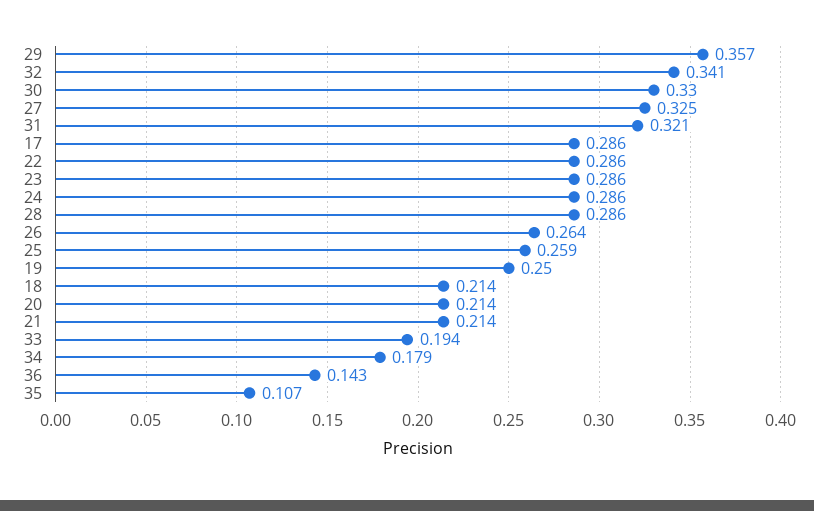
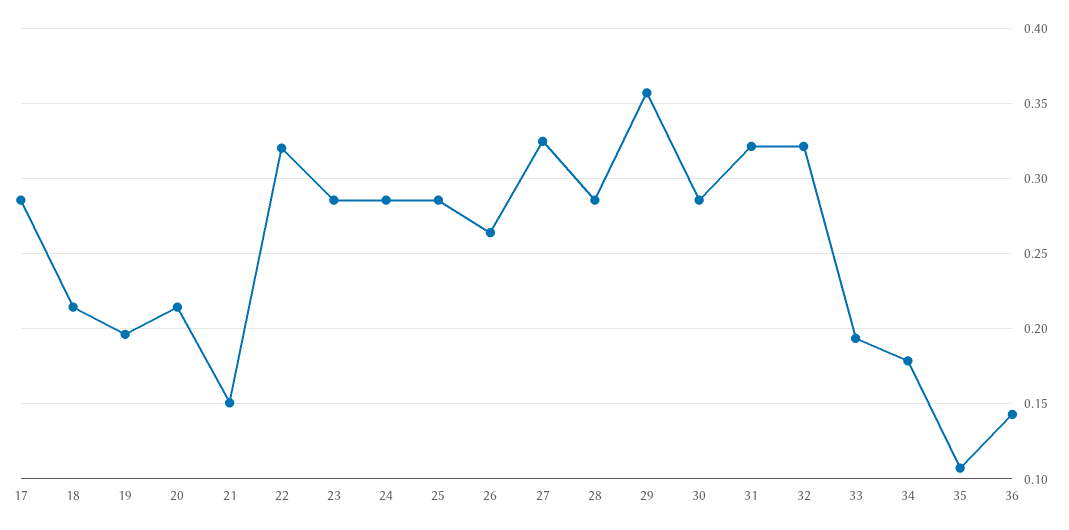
  {
    "29": 0.357,
-   "32": 0.341,
+   "32": 0.32,
-   "30": 0.33,
+   "30": 0.285,
    "27": 0.325,
    "31": 0.321,
    "17": 0.286,
-   "22": 0.286,
+   "22": 0.32,
    "23": 0.286,
    "24": 0.286,
    "28": 0.286,
    "26": 0.264,
-   "25": 0.259,
+   "25": 0.285,
-   "19": 0.25,
+   "19": 0.195,
    "18": 0.214,
    "20": 0.214,
-   "21": 0.214,
+   "21": 0.15,
    "33": 0.194,
    "34": 0.179,
    "36": 0.143,
    "35": 0.107
  }

